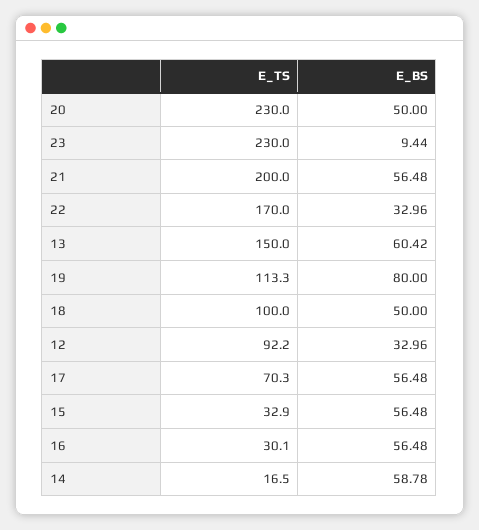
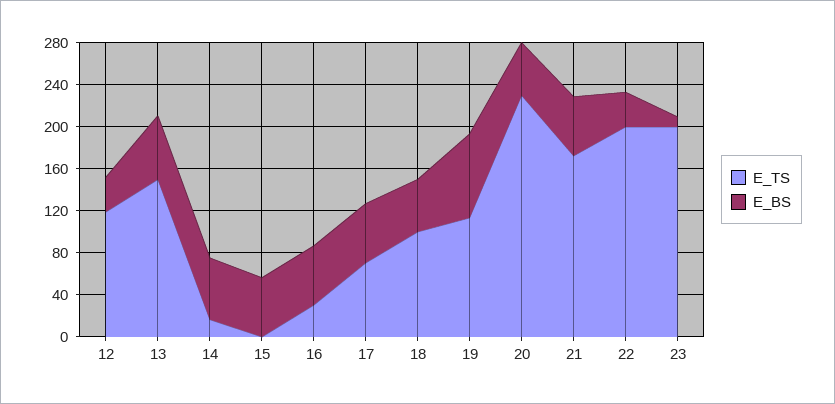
  {
    "E_TS": {
      "20": 230,
-     "23": 230,
+     "23": 200,
-     "21": 200,
+     "21": 170,
-     "22": 170,
+     "22": 200,
      "13": 150,
      "19": 113.3,
      "18": 100,
-     "12": 92.2,
+     "12": 120,
      "17": 70.3,
-     "15": 32.9,
+     "15": 0,
      "16": 30.1,
      "14": 16.5
    },
    "E_BS": {
      "20": 50,
      "23": 9.44,
      "21": 56.48,
      "22": 32.96,
      "13": 60.42,
      "19": 80,
      "18": 50,
      "12": 32.96,
      "17": 56.48,
      "15": 56.48,
      "16": 56.48,
      "14": 58.78
    }
  }

